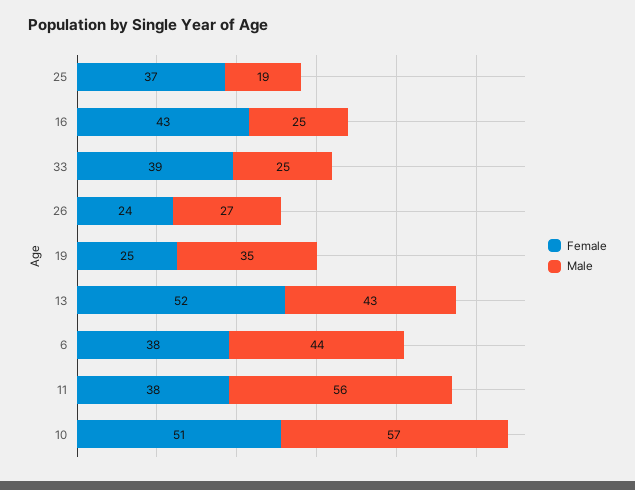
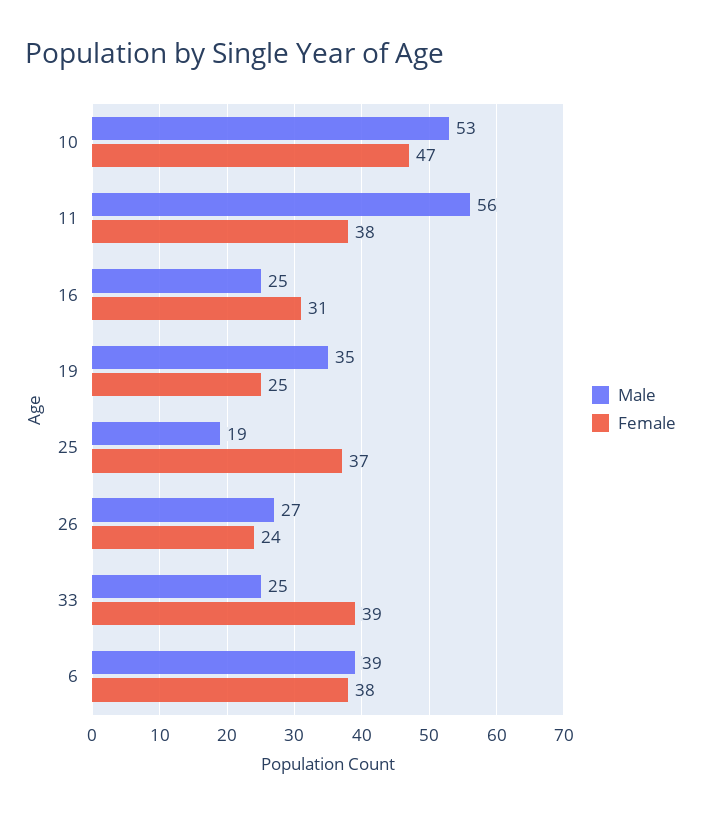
  {
    "Female": {
      "25": 37,
-     "16": 43,
+     "16": 31,
      "33": 39,
      "26": 24,
      "19": 25,
-     "13": 52,
      "6": 38,
      "11": 38,
-     "10": 51
+     "10": 47
    },
    "Male": {
      "25": 19,
      "16": 25,
      "33": 25,
      "26": 27,
      "19": 35,
-     "13": 43,
-     "6": 44,
+     "6": 39,
      "11": 56,
-     "10": 57
+     "10": 53
    }
  }

